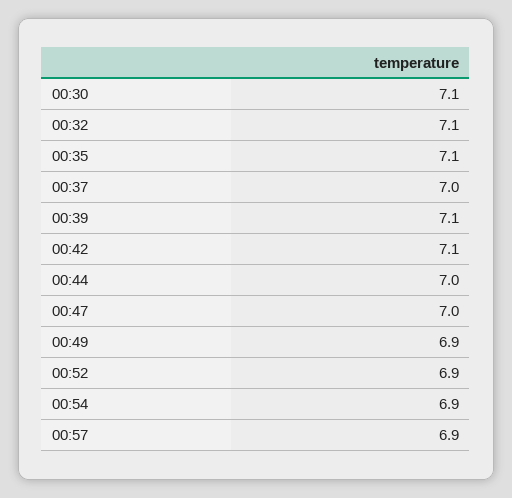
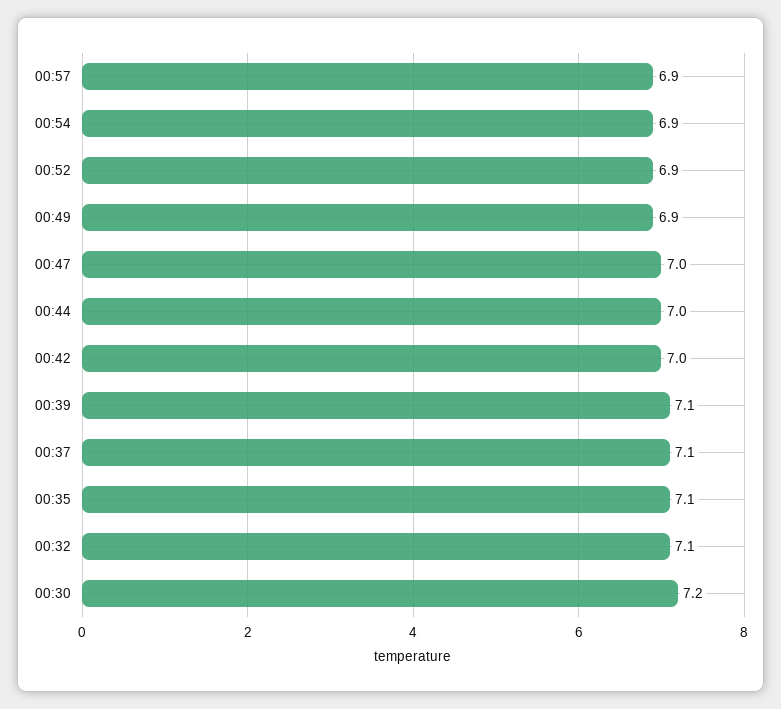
  {
-   "00:30": 7.1,
+   "00:30": 7.2,
    "00:32": 7.1,
    "00:35": 7.1,
-   "00:37": 7,
+   "00:37": 7.1,
    "00:39": 7.1,
-   "00:42": 7.1,
+   "00:42": 7,
    "00:44": 7,
    "00:47": 7,
    "00:49": 6.9,
    "00:52": 6.9,
    "00:54": 6.9,
    "00:57": 6.9
  }

